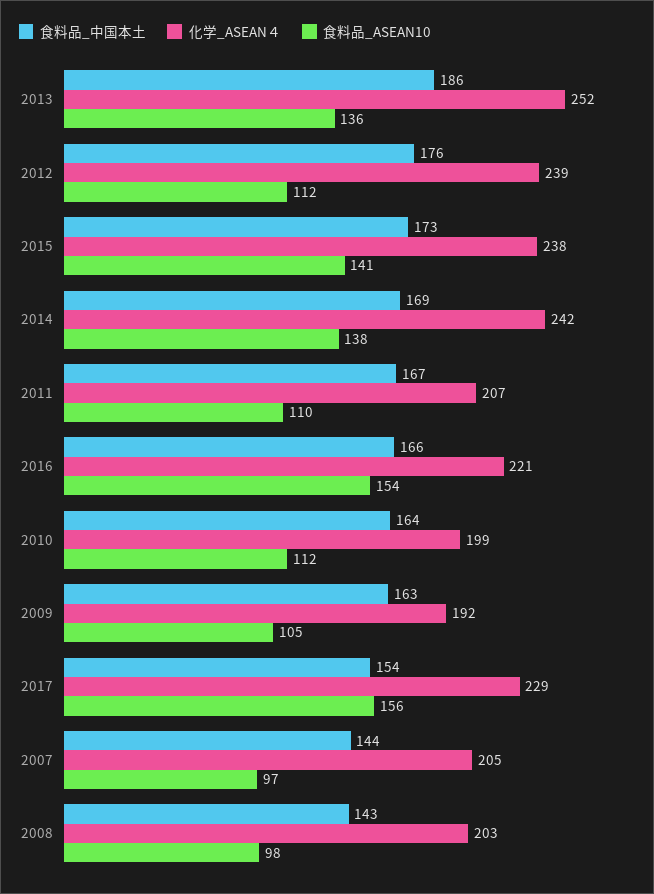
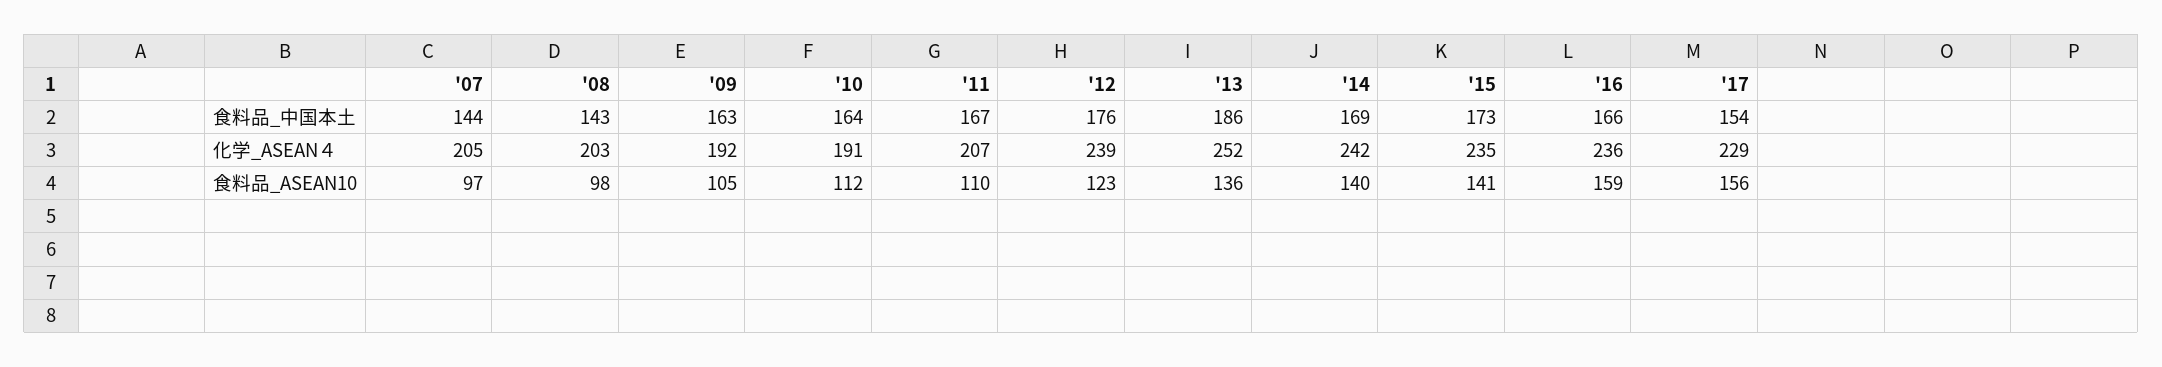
  {
    "食料品_中国本土": {
      "2013": 186,
      "2012": 176,
      "2015": 173,
      "2014": 169,
      "2011": 167,
      "2016": 166,
      "2010": 164,
      "2009": 163,
      "2017": 154,
      "2007": 144,
      "2008": 143
    },
    "化学_ASEAN４": {
      "2013": 252,
      "2012": 239,
-     "2015": 238,
+     "2015": 235,
      "2014": 242,
      "2011": 207,
-     "2016": 221,
+     "2016": 236,
-     "2010": 199,
+     "2010": 191,
      "2009": 192,
      "2017": 229,
      "2007": 205,
      "2008": 203
    },
    "食料品_ASEAN10": {
      "2013": 136,
-     "2012": 112,
+     "2012": 123,
      "2015": 141,
-     "2014": 138,
+     "2014": 140,
      "2011": 110,
-     "2016": 154,
+     "2016": 159,
      "2010": 112,
      "2009": 105,
      "2017": 156,
      "2007": 97,
      "2008": 98
    }
  }

